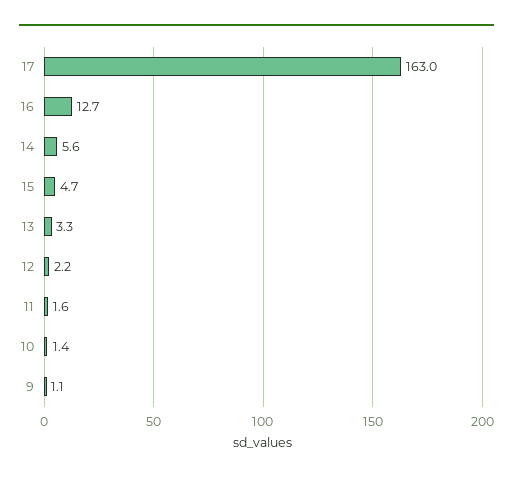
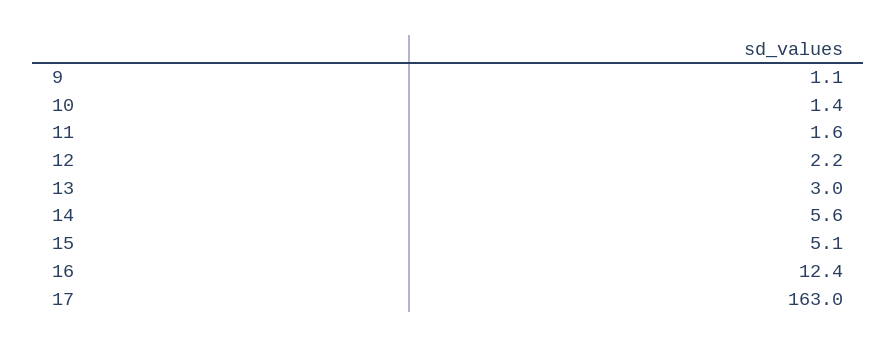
  {
    "17": 163,
-   "16": 12.7,
+   "16": 12.4,
    "14": 5.6,
-   "15": 4.7,
+   "15": 5.1,
-   "13": 3.3,
+   "13": 3,
    "12": 2.2,
    "11": 1.6,
    "10": 1.4,
    "9": 1.1
  }

